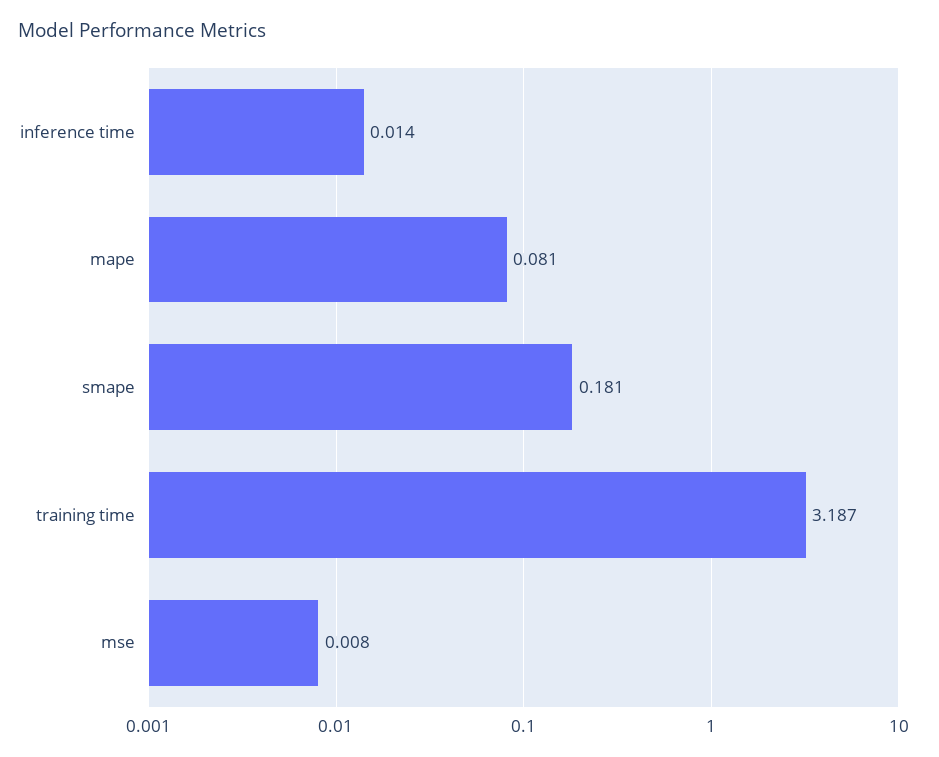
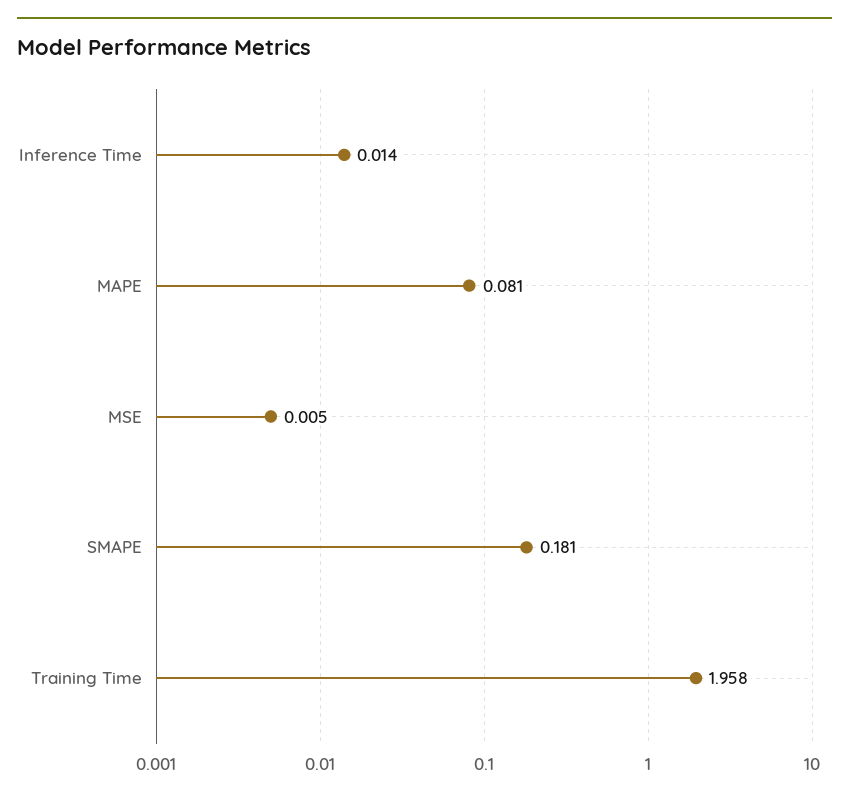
  {
    "inference time": 0.014,
    "mape": 0.081,
    "smape": 0.181,
-   "training time": 3.187,
+   "training time": 1.958,
-   "mse": 0.008
+   "mse": 0.005
  }

